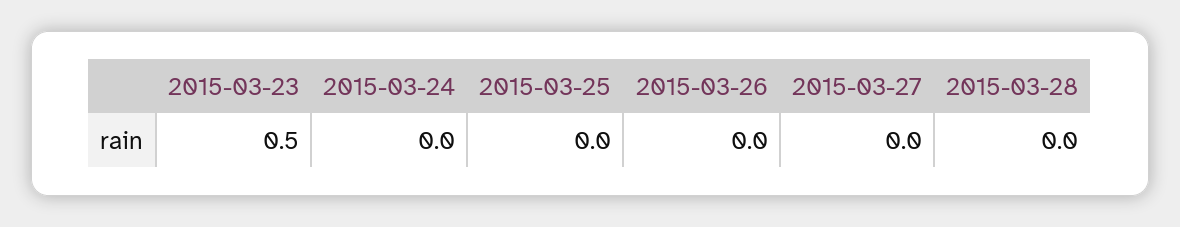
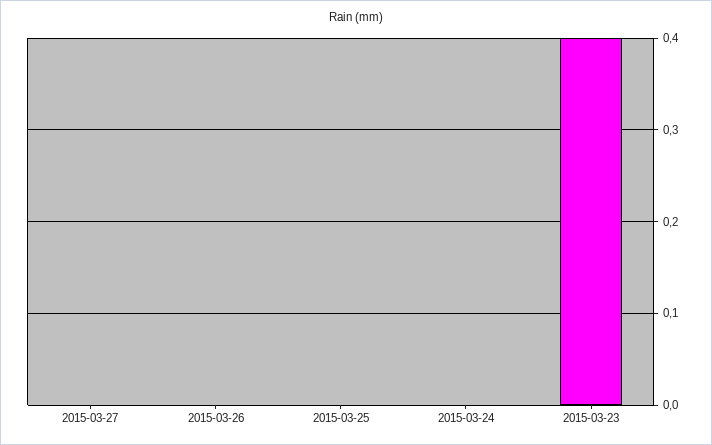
  {
-   "2015-03-23": 0.5,
+   "2015-03-23": 0.4,
    "2015-03-24": 0,
    "2015-03-25": 0,
    "2015-03-26": 0,
-   "2015-03-27": 0,
+   "2015-03-27": 0
-   "2015-03-28": 0
  }

